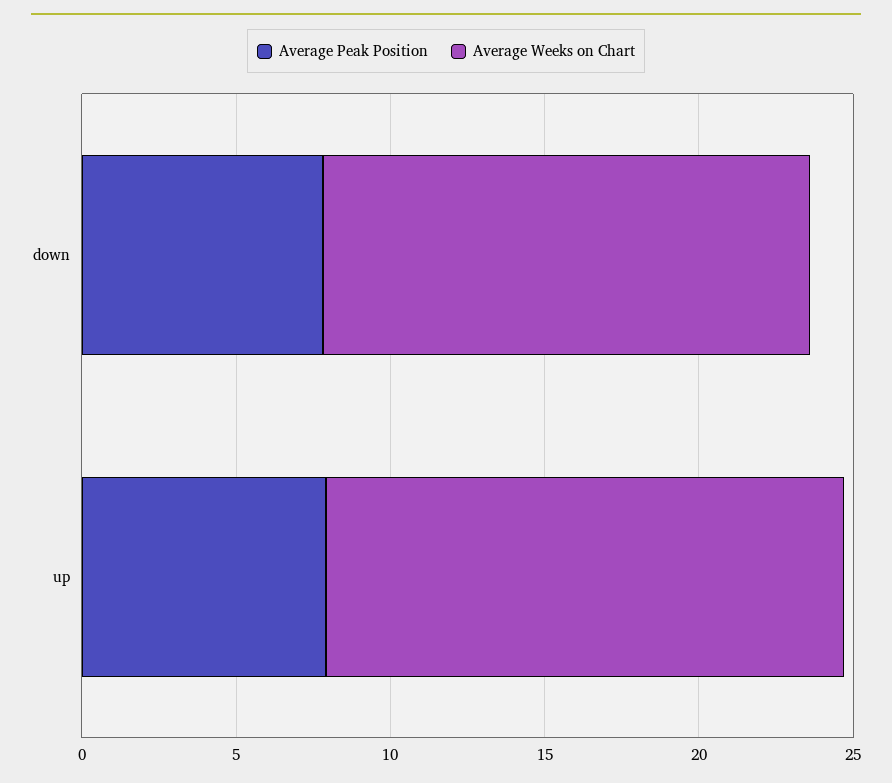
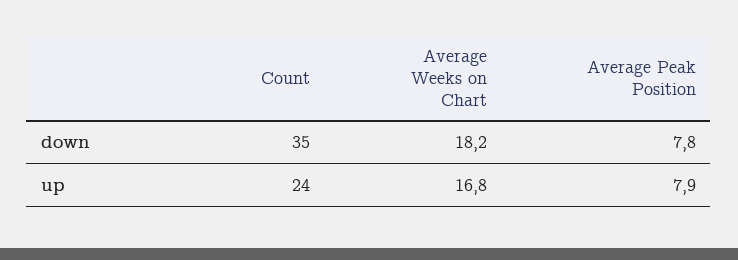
  {
    "Average Peak Position": {
      "down": 7.8,
      "up": 7.9
    },
    "Average Weeks on Chart": {
-     "down": 16,
+     "down": 18.2,
      "up": 16.8
-   }
+   },
+   "Count": {
+     "down": 35,
+     "up": 24
+   }
  }

